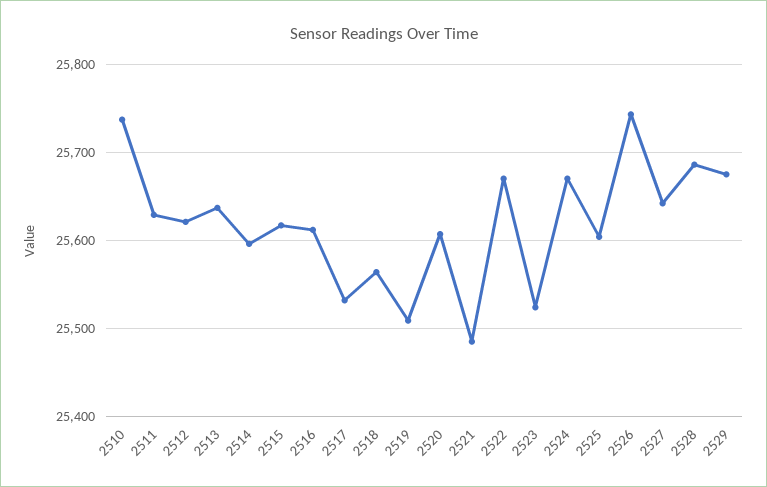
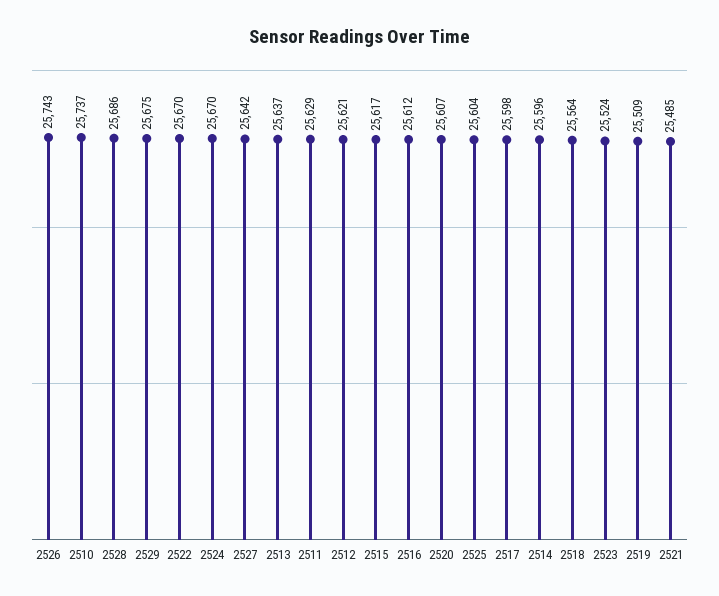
  {
    "2510": 25737,
    "2511": 25629,
    "2512": 25621,
    "2513": 25637,
    "2514": 25596,
    "2515": 25617,
    "2516": 25612,
-   "2517": 25530,
+   "2517": 25598,
    "2518": 25564,
    "2519": 25509,
    "2520": 25607,
    "2521": 25485,
    "2522": 25670,
    "2523": 25524,
    "2524": 25670,
    "2525": 25604,
    "2526": 25743,
    "2527": 25642,
    "2528": 25686,
    "2529": 25675
  }

